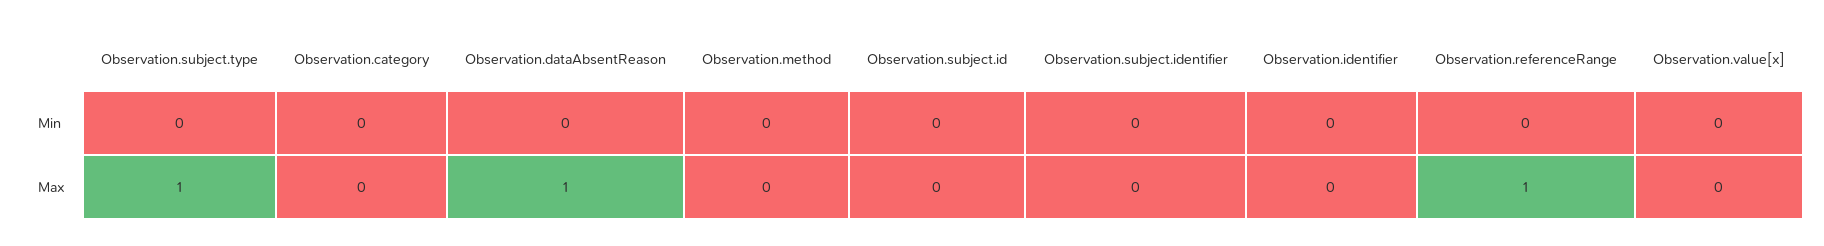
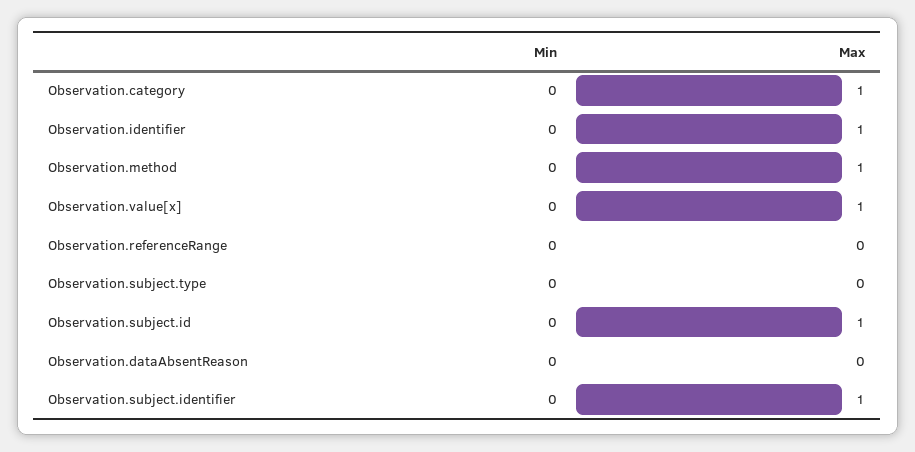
  {
    "Observation.subject.type": {
      "Min": 0,
-     "Max": 1
+     "Max": 0
    },
    "Observation.category": {
      "Min": 0,
-     "Max": 0
+     "Max": 1
    },
    "Observation.dataAbsentReason": {
      "Min": 0,
-     "Max": 1
+     "Max": 0
    },
    "Observation.method": {
      "Min": 0,
-     "Max": 0
+     "Max": 1
    },
    "Observation.subject.id": {
      "Min": 0,
-     "Max": 0
+     "Max": 1
    },
    "Observation.subject.identifier": {
      "Min": 0,
-     "Max": 0
+     "Max": 1
    },
    "Observation.identifier": {
      "Min": 0,
-     "Max": 0
+     "Max": 1
    },
    "Observation.referenceRange": {
      "Min": 0,
-     "Max": 1
+     "Max": 0
    },
    "Observation.value[x]": {
      "Min": 0,
-     "Max": 0
+     "Max": 1
    }
  }

